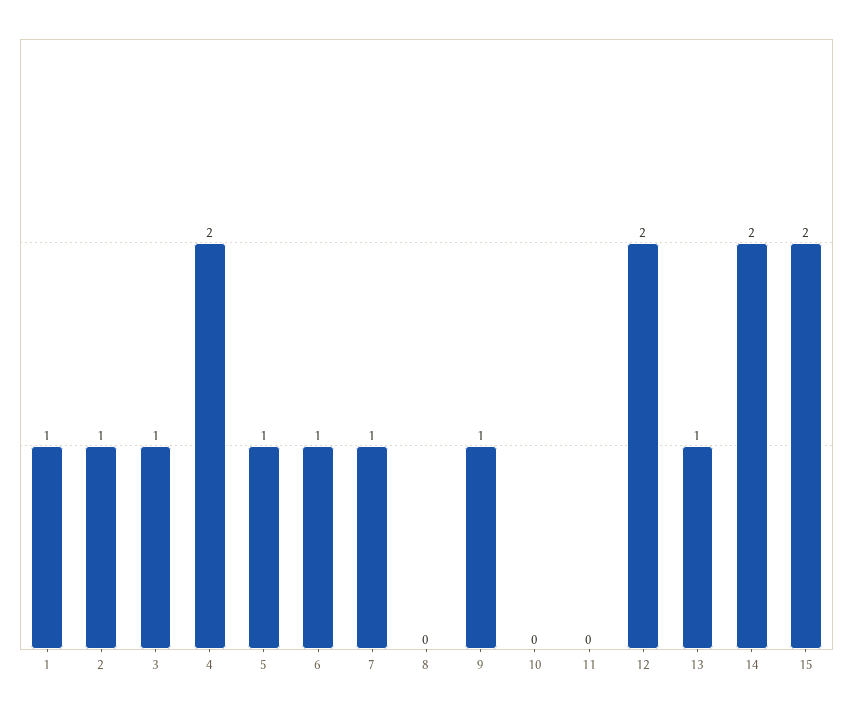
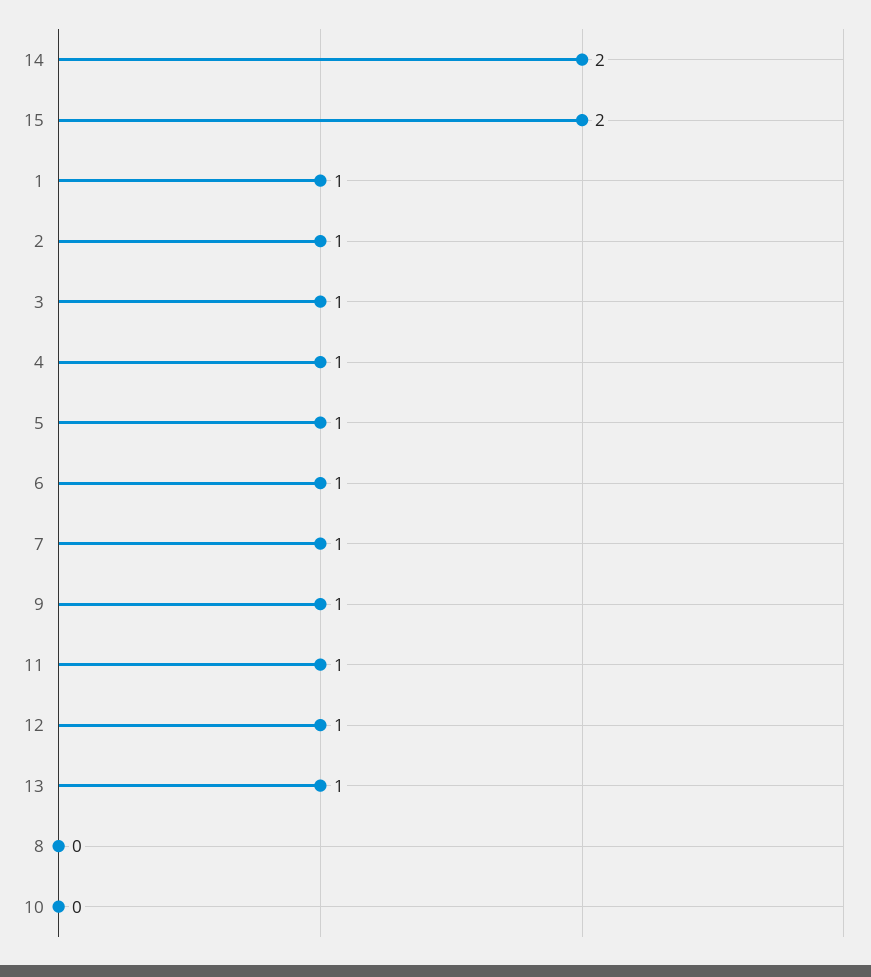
  {
    "1": 1,
    "2": 1,
    "3": 1,
-   "4": 2,
+   "4": 1,
    "5": 1,
    "6": 1,
    "7": 1,
    "8": 0,
    "9": 1,
    "10": 0,
-   "11": 0,
+   "11": 1,
-   "12": 2,
+   "12": 1,
    "13": 1,
    "14": 2,
    "15": 2
  }

